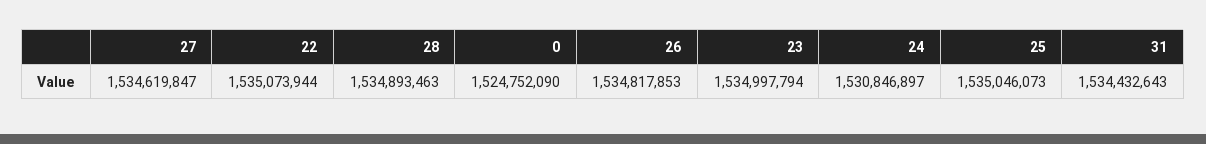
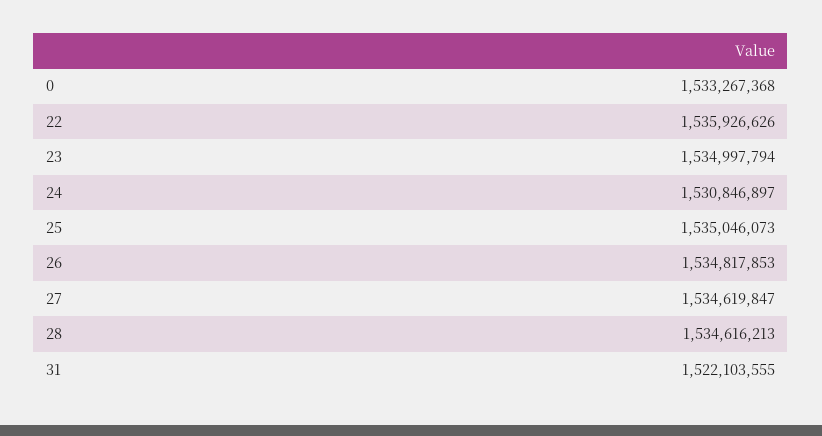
  {
    "27": 1534619847,
-   "22": 1535073944,
+   "22": 1535926626,
-   "28": 1534893463,
+   "28": 1534616213,
-   "0": 1524752090,
+   "0": 1533267368,
    "26": 1534817853,
    "23": 1534997794,
    "24": 1530846897,
    "25": 1535046073,
-   "31": 1534432643
+   "31": 1522103555
  }

